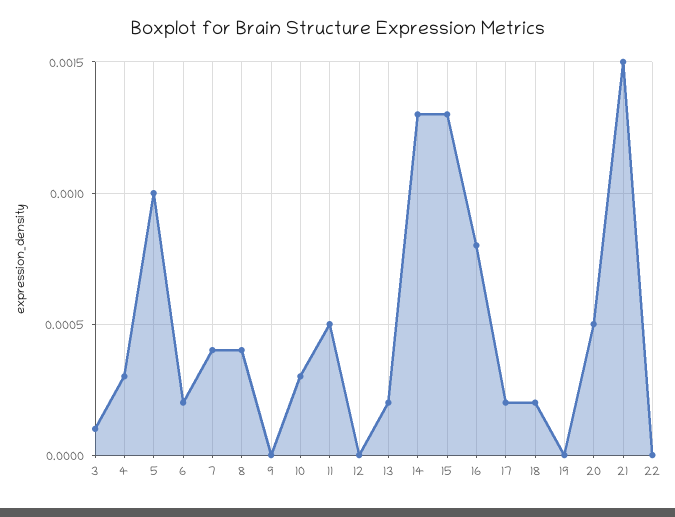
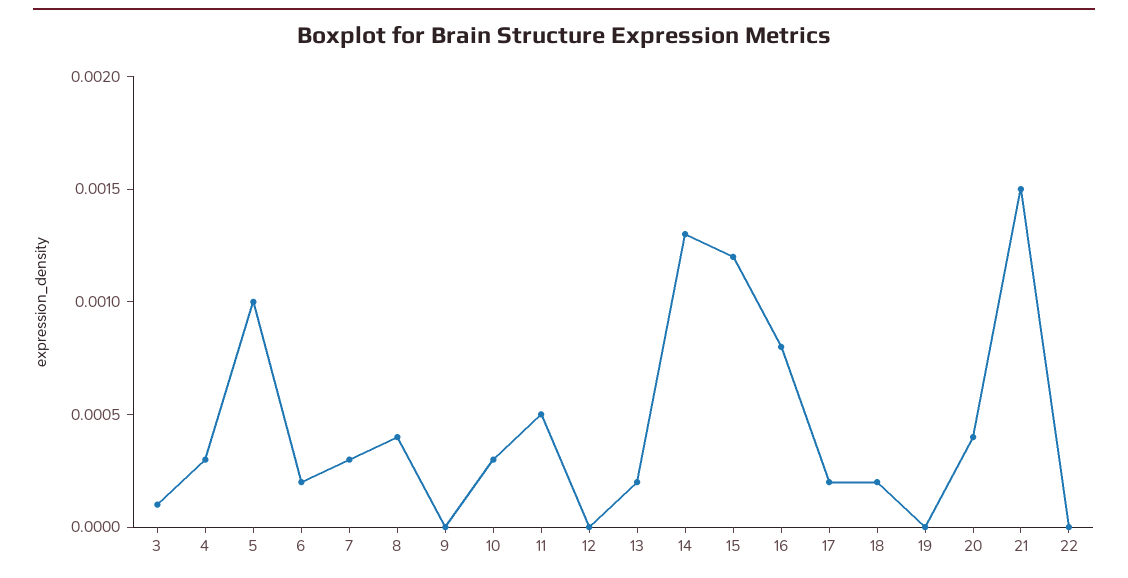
  {
    "3": 0.0001,
    "4": 0.0003,
    "5": 0.001,
    "6": 0.0002,
-   "7": 0.0004,
+   "7": 0.0003,
    "8": 0.0004,
    "9": 0,
    "10": 0.0003,
    "11": 0.0005,
    "12": 0,
    "13": 0.0002,
    "14": 0.0013,
-   "15": 0.0013,
+   "15": 0.0012,
    "16": 0.0008,
    "17": 0.0002,
    "18": 0.0002,
    "19": 0,
-   "20": 0.0005,
+   "20": 0.0004,
    "21": 0.0015,
    "22": 0
  }

